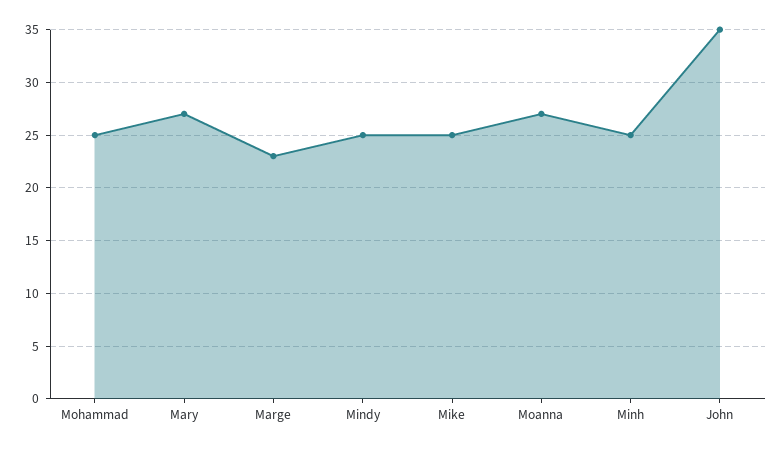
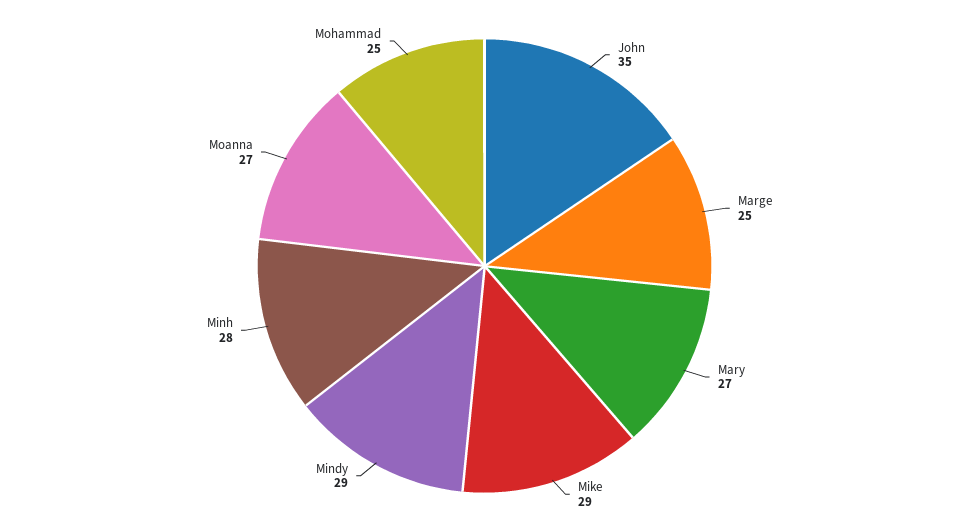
  {
    "Mohammad": 25,
    "Mary": 27,
-   "Marge": 23,
+   "Marge": 25,
-   "Mindy": 25,
+   "Mindy": 29,
-   "Mike": 25,
+   "Mike": 29,
    "Moanna": 27,
-   "Minh": 25,
+   "Minh": 28,
    "John": 35
  }

